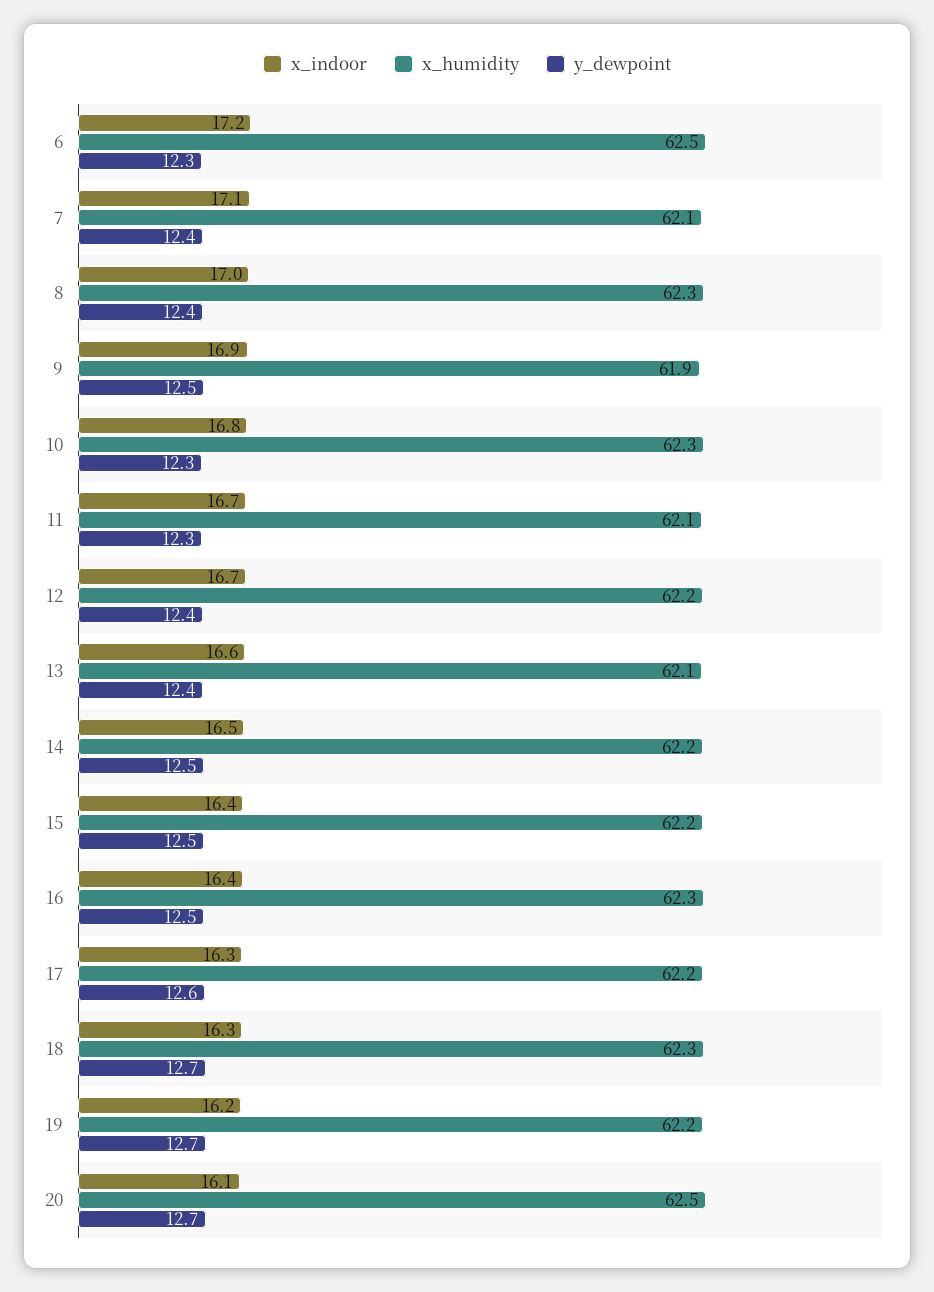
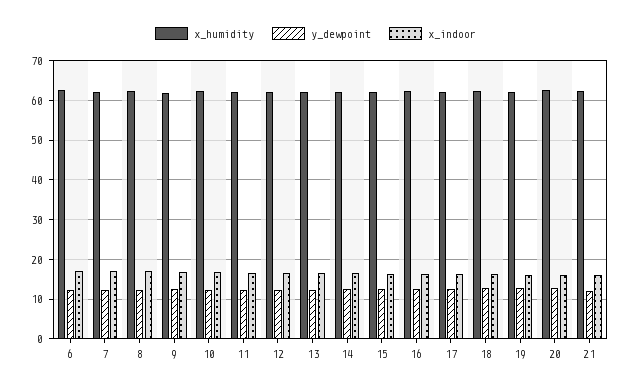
  {
    "x_indoor": {
      "6": 17.2,
      "7": 17.1,
      "8": 17,
      "9": 16.9,
      "10": 16.8,
      "11": 16.7,
      "12": 16.7,
      "13": 16.6,
      "14": 16.5,
      "15": 16.4,
      "16": 16.4,
      "17": 16.3,
      "18": 16.3,
      "19": 16.2,
-     "20": 16.1
+     "20": 16.1,
+     "21": 16
    },
    "x_humidity": {
      "6": 62.5,
      "7": 62.1,
      "8": 62.3,
      "9": 61.9,
      "10": 62.3,
      "11": 62.1,
      "12": 62.2,
      "13": 62.1,
      "14": 62.2,
      "15": 62.2,
      "16": 62.3,
      "17": 62.2,
      "18": 62.3,
      "19": 62.2,
-     "20": 62.5
+     "20": 62.5,
+     "21": 62
    },
    "y_dewpoint": {
      "6": 12.3,
      "7": 12.4,
      "8": 12.4,
      "9": 12.5,
      "10": 12.3,
      "11": 12.3,
      "12": 12.4,
      "13": 12.4,
      "14": 12.5,
      "15": 12.5,
      "16": 12.5,
      "17": 12.6,
      "18": 12.7,
      "19": 12.7,
-     "20": 12.7
+     "20": 12.7,
+     "21": 12
    }
  }

